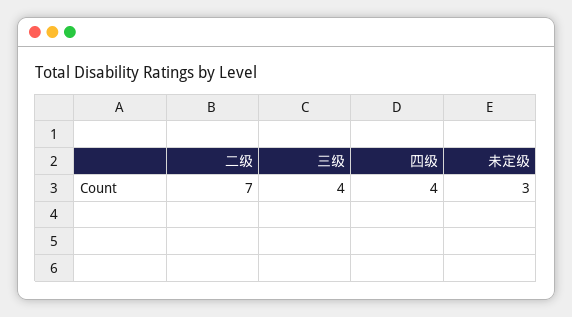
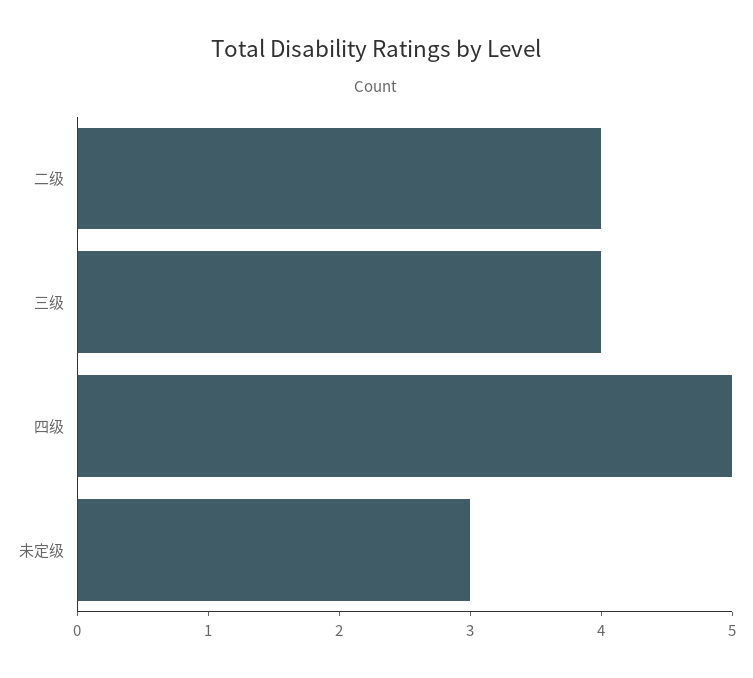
  {
-   "二级": 7,
+   "二级": 4,
    "三级": 4,
-   "四级": 4,
+   "四级": 5,
    "未定级": 3
  }

